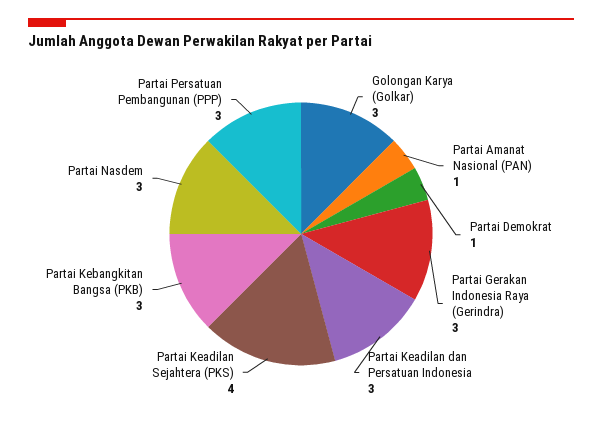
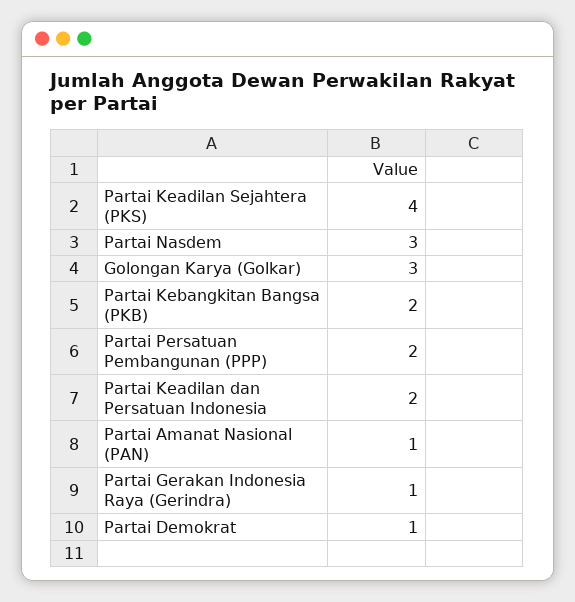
  {
    "Golongan Karya (Golkar)": 3,
    "Partai Amanat Nasional (PAN)": 1,
    "Partai Demokrat": 1,
-   "Partai Gerakan Indonesia Raya (Gerindra)": 3,
+   "Partai Gerakan Indonesia Raya (Gerindra)": 1,
-   "Partai Keadilan dan Persatuan Indonesia": 3,
+   "Partai Keadilan dan Persatuan Indonesia": 2,
    "Partai Keadilan Sejahtera (PKS)": 4,
-   "Partai Kebangkitan Bangsa (PKB)": 3,
+   "Partai Kebangkitan Bangsa (PKB)": 2,
    "Partai Nasdem": 3,
-   "Partai Persatuan Pembangunan (PPP)": 3
+   "Partai Persatuan Pembangunan (PPP)": 2
  }

